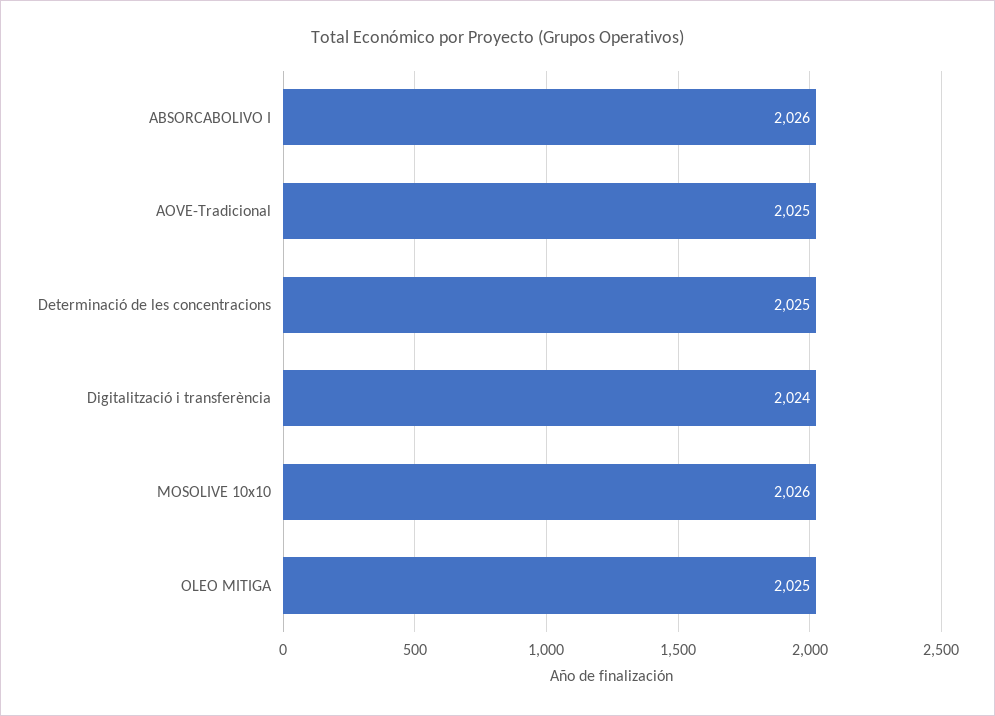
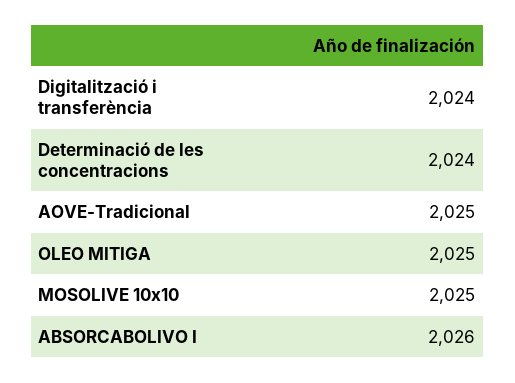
  {
    "ABSORCABOLIVO I": 2026,
    "AOVE-Tradicional": 2025,
-   "Determinació de les concentracions": 2025,
+   "Determinació de les concentracions": 2024,
    "Digitalització i transferència": 2024,
-   "MOSOLIVE 10x10": 2026,
+   "MOSOLIVE 10x10": 2025,
    "OLEO MITIGA": 2025
  }

